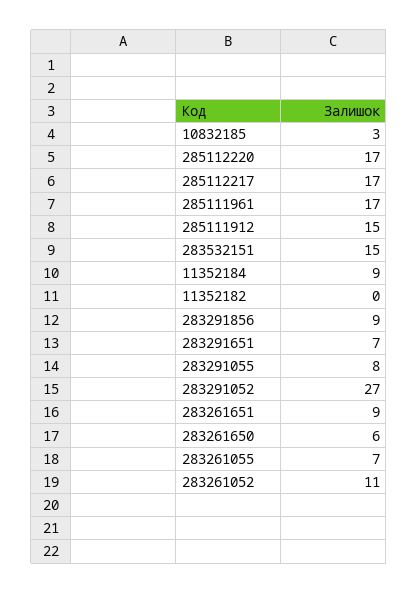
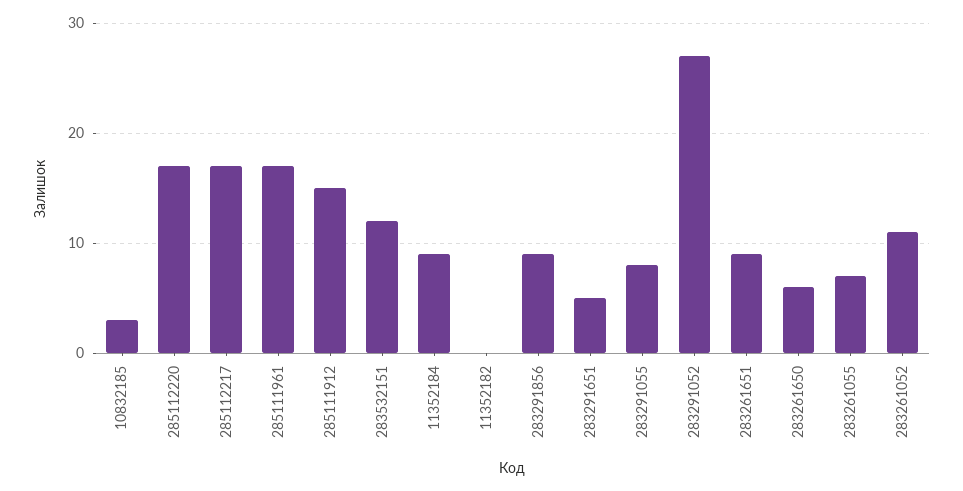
  {
    "10832185": 3,
    "285112220": 17,
    "285112217": 17,
    "285111961": 17,
    "285111912": 15,
-   "283532151": 15,
+   "283532151": 12,
    "11352184": 9,
    "11352182": 0,
    "283291856": 9,
-   "283291651": 7,
+   "283291651": 5,
    "283291055": 8,
    "283291052": 27,
    "283261651": 9,
    "283261650": 6,
    "283261055": 7,
    "283261052": 11
  }

